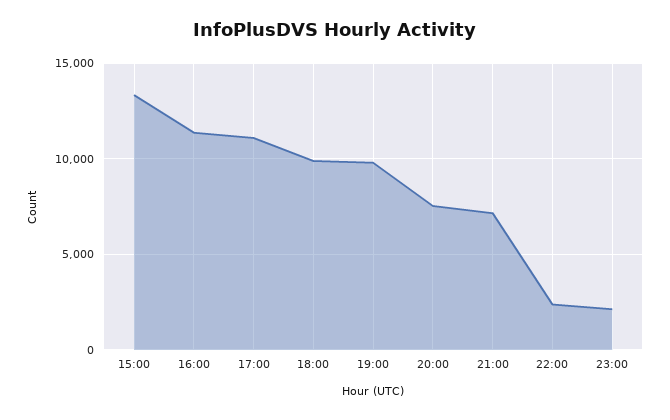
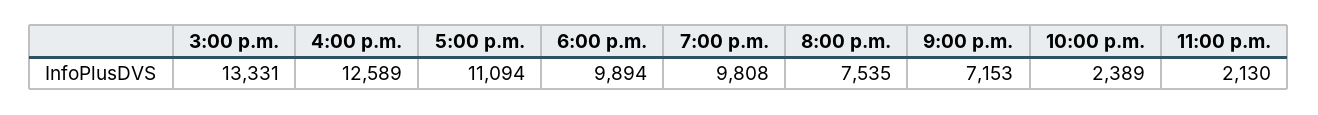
  {
    "15:00": 13331,
-   "16:00": 11500,
+   "16:00": 12589,
    "17:00": 11094,
    "18:00": 9894,
    "19:00": 9808,
    "20:00": 7535,
    "21:00": 7153,
    "22:00": 2389,
    "23:00": 2130
  }

